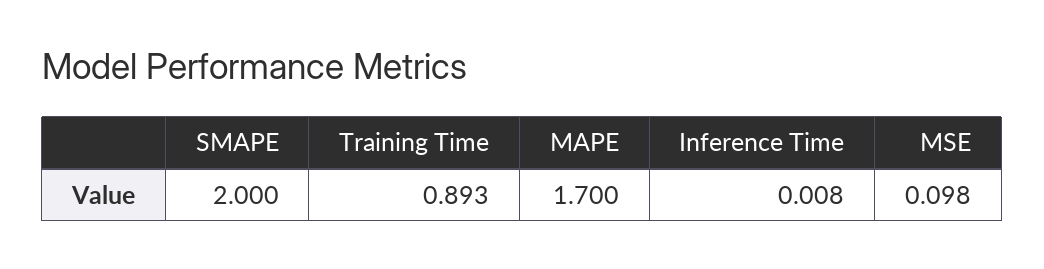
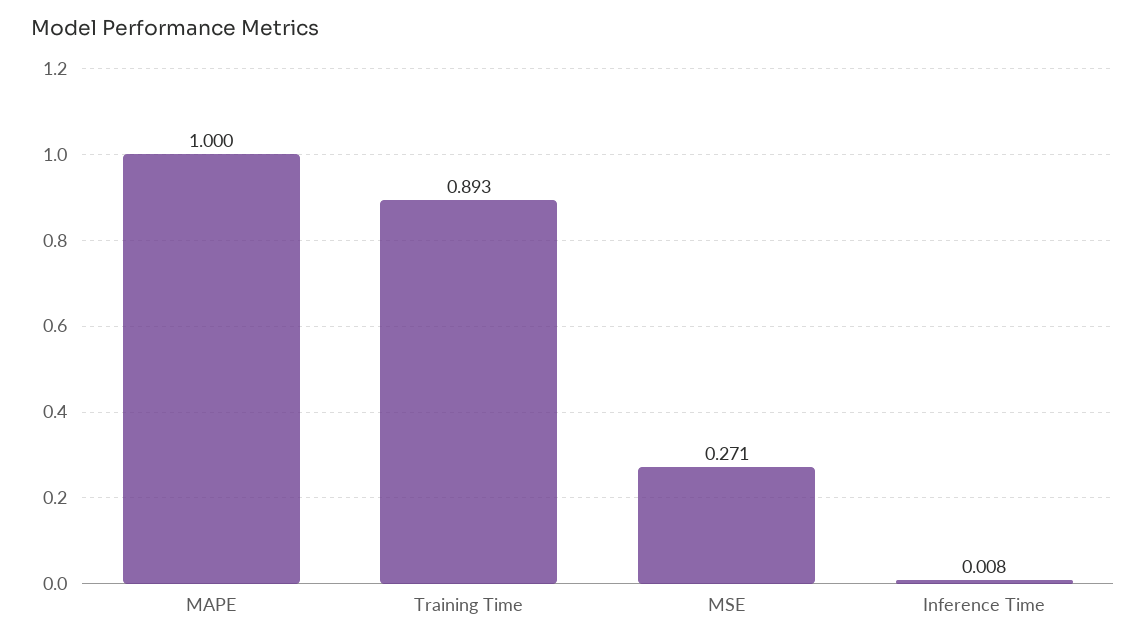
  {
-   "SMAPE": 2,
    "Training Time": 0.893,
-   "MAPE": 1.7,
+   "MAPE": 1,
    "Inference Time": 0.008,
-   "MSE": 0.098
+   "MSE": 0.271
  }

